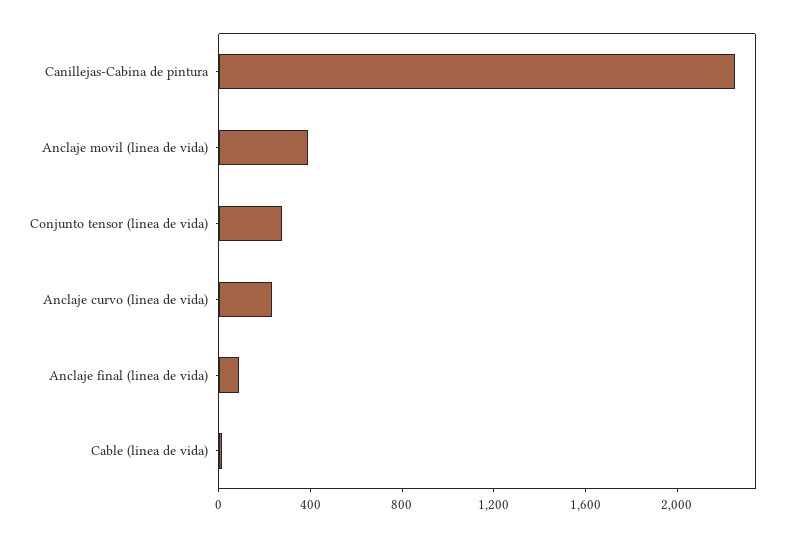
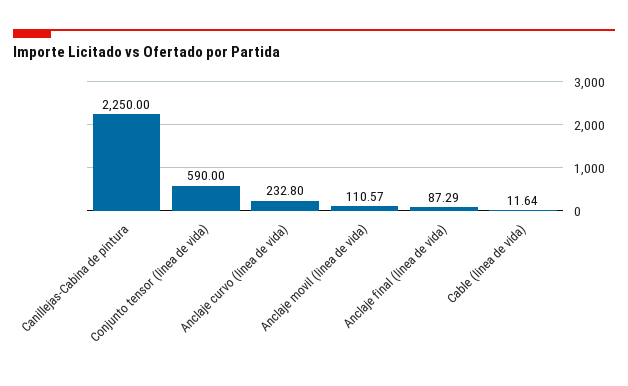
  {
    "Canillejas-Cabina de pintura": 2250,
-   "Anclaje movil (linea de vida)": 400,
+   "Anclaje movil (linea de vida)": 110.57,
-   "Conjunto tensor (linea de vida)": 300,
+   "Conjunto tensor (linea de vida)": 590,
    "Anclaje curvo (linea de vida)": 232.8,
    "Anclaje final (linea de vida)": 87.29,
    "Cable (linea de vida)": 11.64
  }

